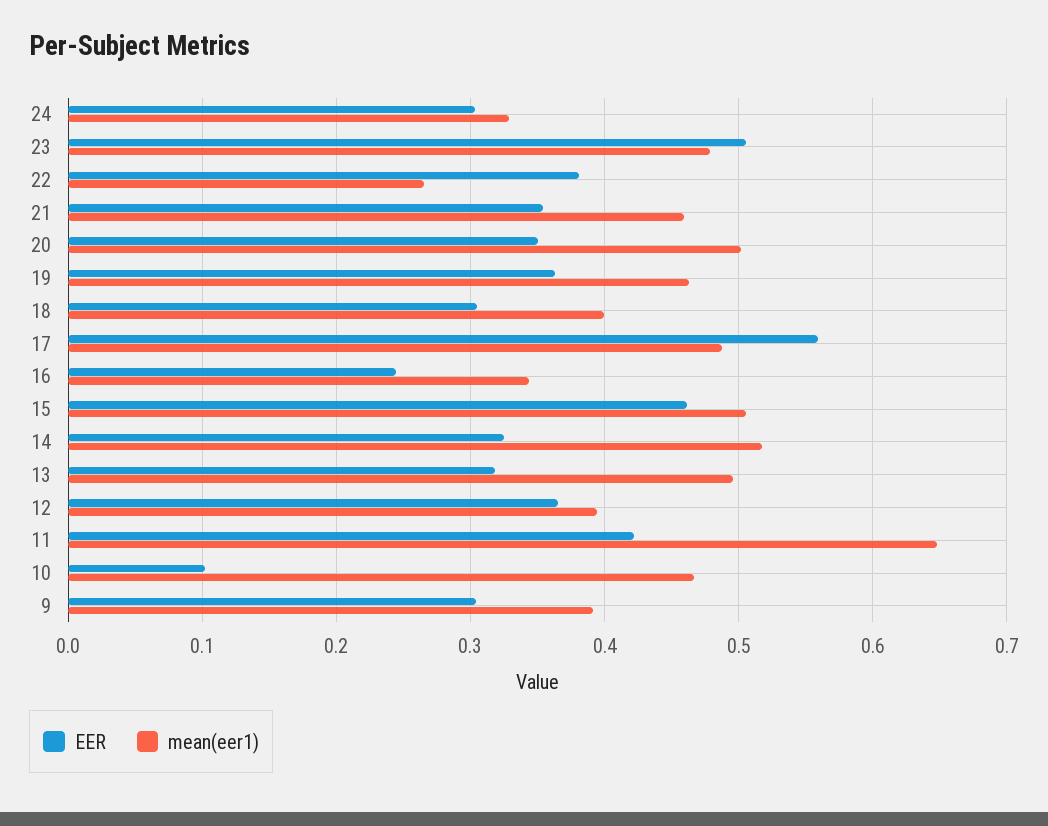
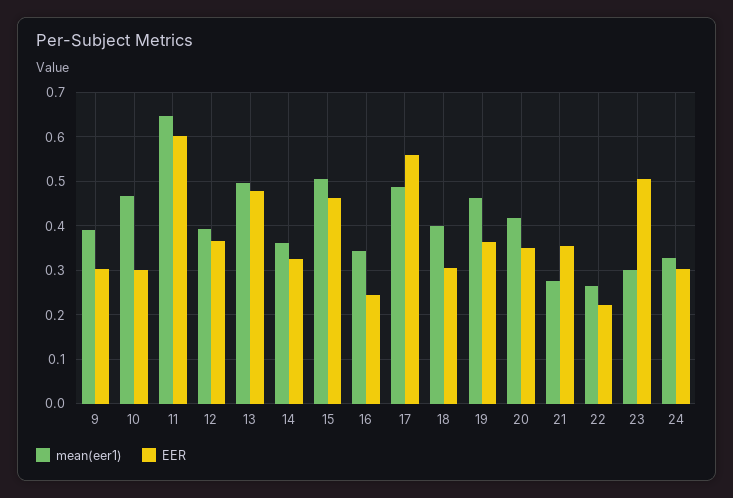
  {
    "EER": {
      "24": 0.3,
      "23": 0.51,
-     "22": 0.38,
+     "22": 0.22,
      "21": 0.35,
      "20": 0.35,
      "19": 0.36,
      "18": 0.3,
      "17": 0.56,
      "16": 0.24,
      "15": 0.46,
      "14": 0.33,
-     "13": 0.32,
+     "13": 0.48,
      "12": 0.37,
-     "11": 0.42,
+     "11": 0.6,
-     "10": 0.1,
+     "10": 0.3,
      "9": 0.3
    },
    "mean(eer1)": {
      "24": 0.33,
-     "23": 0.48,
+     "23": 0.3,
      "22": 0.27,
-     "21": 0.46,
+     "21": 0.28,
-     "20": 0.5,
+     "20": 0.42,
      "19": 0.46,
      "18": 0.4,
      "17": 0.49,
      "16": 0.34,
      "15": 0.51,
-     "14": 0.52,
+     "14": 0.36,
      "13": 0.5,
      "12": 0.39,
      "11": 0.65,
      "10": 0.47,
      "9": 0.39
    }
  }

